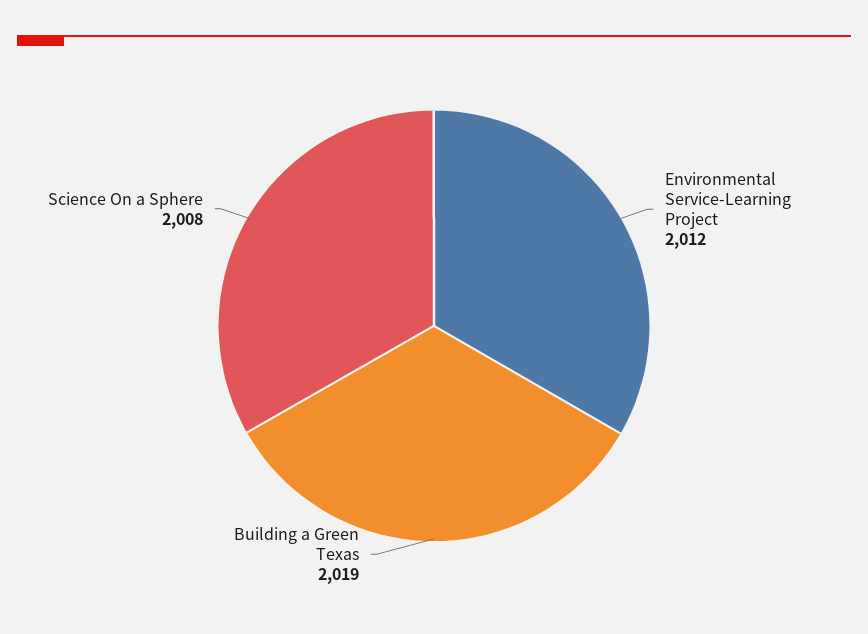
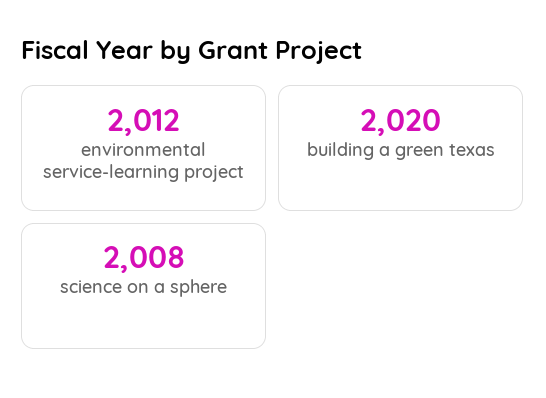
  {
    "Environmental Service-Learning Project": 2012,
-   "Building a Green Texas": 2019,
+   "Building a Green Texas": 2020,
    "Science On a Sphere": 2008
  }

